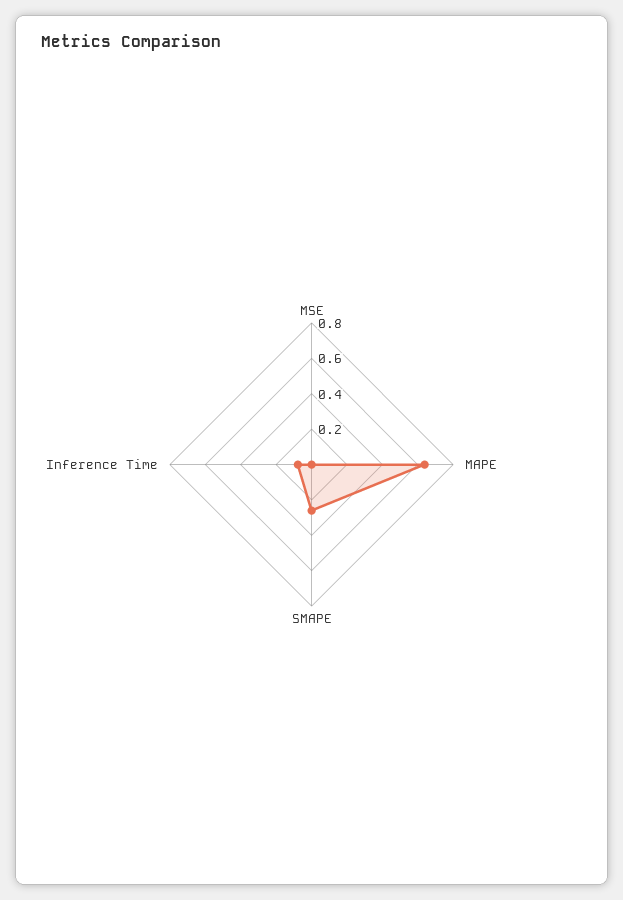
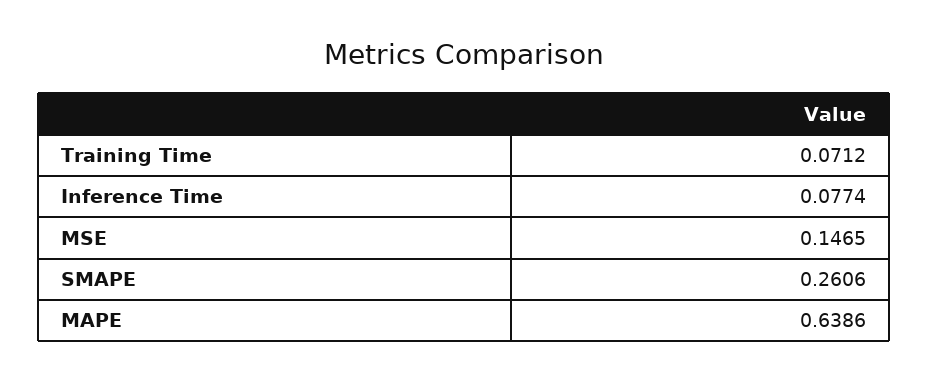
  {
-   "MSE": 0,
+   "MSE": 0.1465,
    "MAPE": 0.6386,
    "SMAPE": 0.2606,
-   "Inference Time": 0.0774
+   "Inference Time": 0.0774,
+   "Training Time": 0.0712
  }

